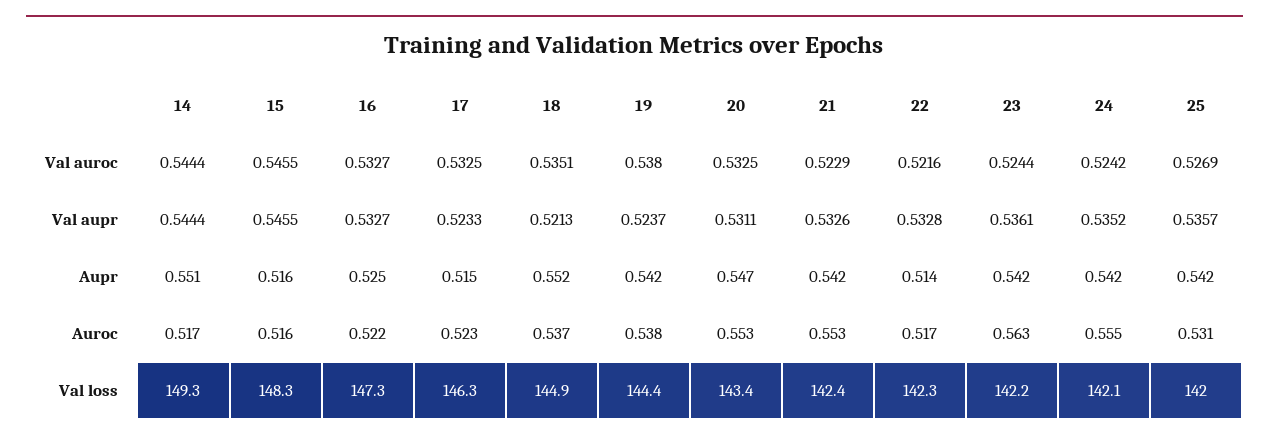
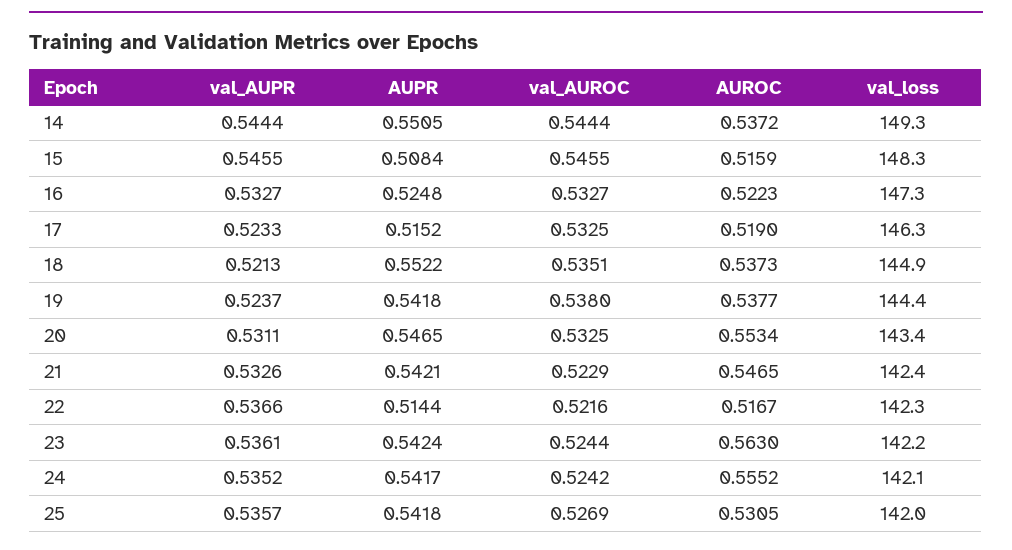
  {
    "14": {
      "Val auroc": 0.5444,
      "Val aupr": 0.5444,
      "Aupr": 0.5505,
-     "Auroc": 0.517,
+     "Auroc": 0.5372,
      "Val loss": 149.3
    },
    "15": {
      "Val auroc": 0.5455,
      "Val aupr": 0.5455,
-     "Aupr": 0.516,
+     "Aupr": 0.5084,
      "Auroc": 0.5159,
      "Val loss": 148.3
    },
    "16": {
      "Val auroc": 0.5327,
      "Val aupr": 0.5327,
      "Aupr": 0.5248,
      "Auroc": 0.5223,
      "Val loss": 147.3
    },
    "17": {
      "Val auroc": 0.5325,
      "Val aupr": 0.5233,
      "Aupr": 0.5152,
-     "Auroc": 0.523,
+     "Auroc": 0.519,
      "Val loss": 146.3
    },
    "18": {
      "Val auroc": 0.5351,
      "Val aupr": 0.5213,
      "Aupr": 0.5522,
      "Auroc": 0.5373,
      "Val loss": 144.9
    },
    "19": {
      "Val auroc": 0.538,
      "Val aupr": 0.5237,
      "Aupr": 0.5418,
      "Auroc": 0.5377,
      "Val loss": 144.4
    },
    "20": {
      "Val auroc": 0.5325,
      "Val aupr": 0.5311,
      "Aupr": 0.5465,
      "Auroc": 0.5534,
      "Val loss": 143.4
    },
    "21": {
      "Val auroc": 0.5229,
      "Val aupr": 0.5326,
      "Aupr": 0.5421,
-     "Auroc": 0.553,
+     "Auroc": 0.5465,
      "Val loss": 142.4
    },
    "22": {
      "Val auroc": 0.5216,
-     "Val aupr": 0.5328,
+     "Val aupr": 0.5366,
      "Aupr": 0.5144,
      "Auroc": 0.5167,
      "Val loss": 142.3
    },
    "23": {
      "Val auroc": 0.5244,
      "Val aupr": 0.5361,
      "Aupr": 0.5424,
      "Auroc": 0.563,
      "Val loss": 142.2
    },
    "24": {
      "Val auroc": 0.5242,
      "Val aupr": 0.5352,
      "Aupr": 0.5417,
      "Auroc": 0.5552,
      "Val loss": 142.1
    },
    "25": {
      "Val auroc": 0.5269,
      "Val aupr": 0.5357,
      "Aupr": 0.5418,
      "Auroc": 0.5305,
      "Val loss": 142
    }
  }

